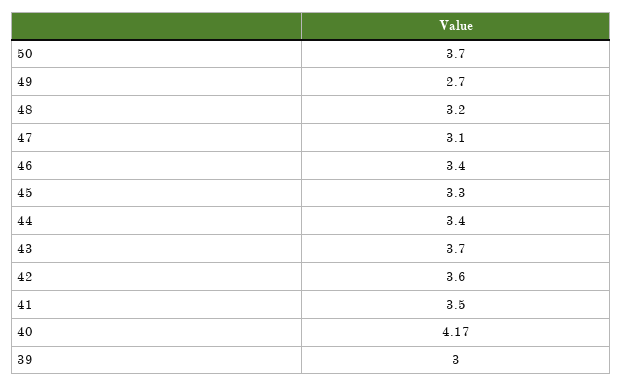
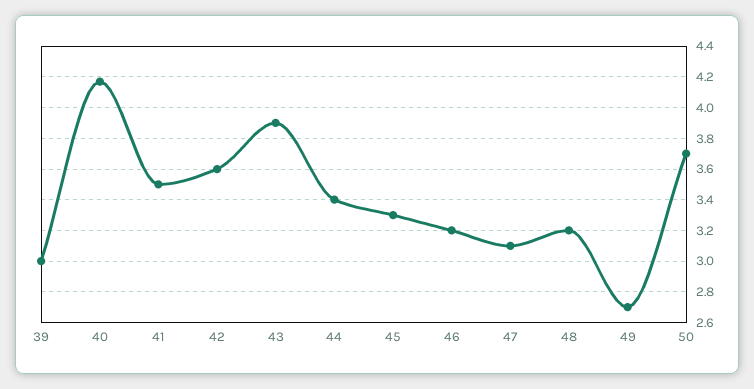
  {
    "50": 3.7,
    "49": 2.7,
    "48": 3.2,
    "47": 3.1,
-   "46": 3.4,
+   "46": 3.2,
    "45": 3.3,
    "44": 3.4,
-   "43": 3.7,
+   "43": 3.9,
    "42": 3.6,
    "41": 3.5,
    "40": 4.17,
    "39": 3
  }

